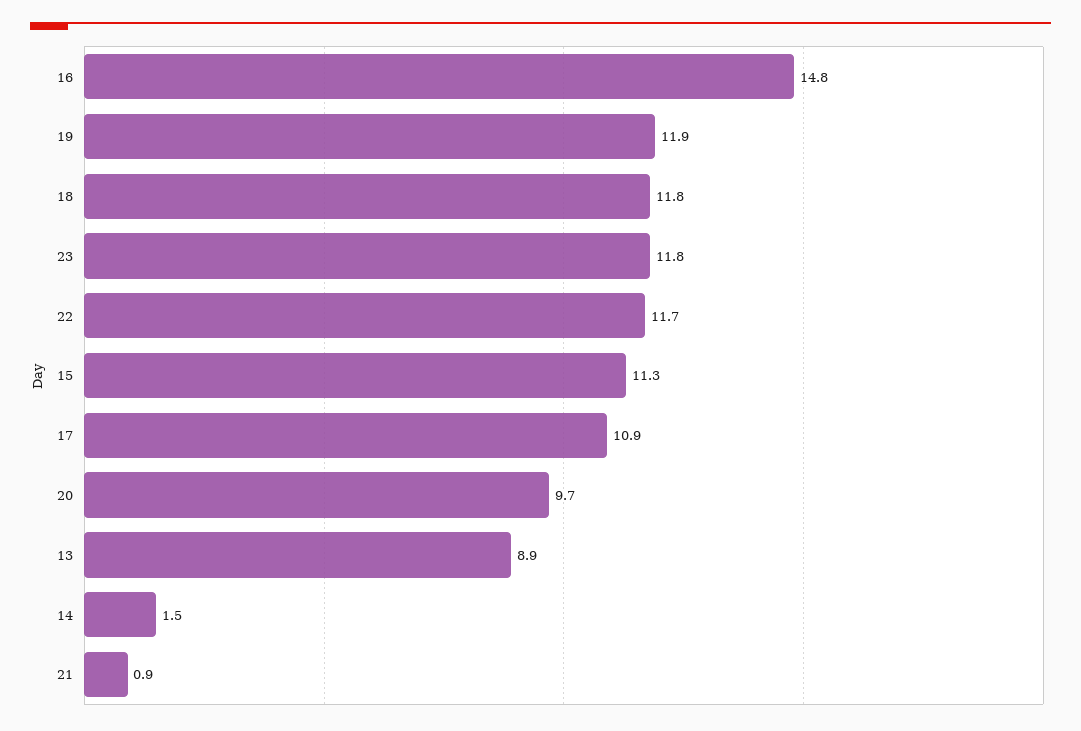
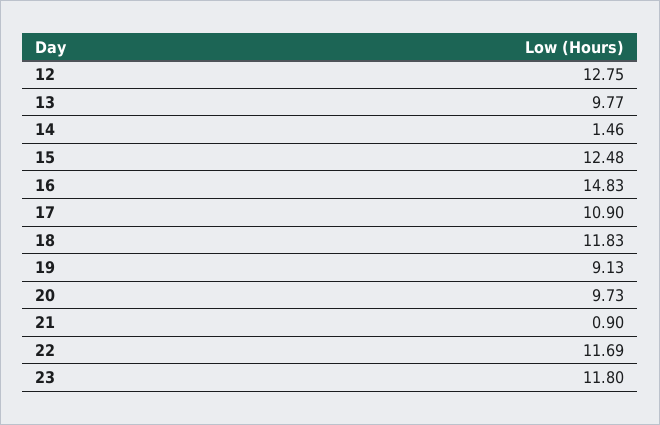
  {
    "16": 14.83,
-   "19": 11.9,
+   "19": 9.13,
    "18": 11.83,
    "23": 11.8,
    "22": 11.69,
-   "15": 11.3,
+   "15": 12.48,
    "17": 10.9,
    "20": 9.73,
-   "13": 8.9,
+   "13": 9.77,
    "14": 1.46,
-   "21": 0.9
+   "21": 0.9,
+   "12": 12.75
  }

